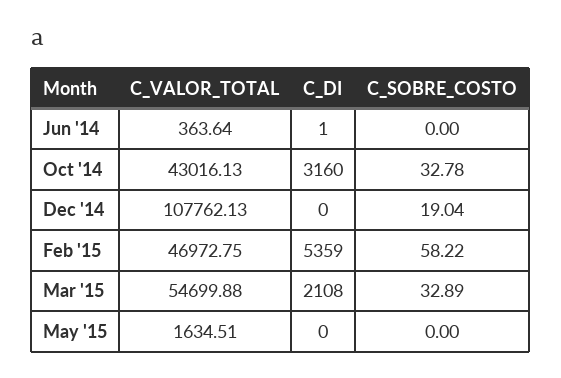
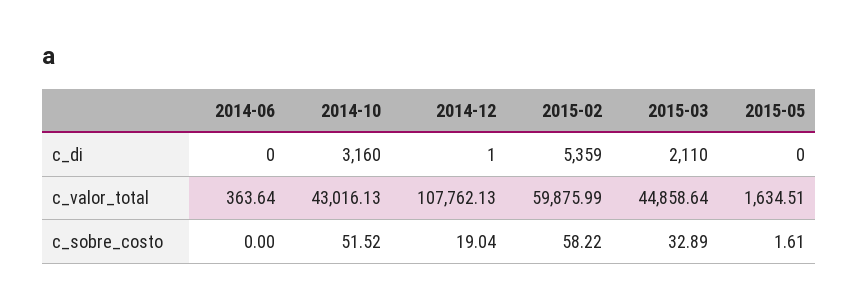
  {
    "C_VALOR_TOTAL": {
      "Jun '14": 363.64,
      "Oct '14": 43016.13,
      "Dec '14": 107762.13,
-     "Feb '15": 46972.75,
+     "Feb '15": 59875.99,
-     "Mar '15": 54699.88,
+     "Mar '15": 44858.64,
      "May '15": 1634.51
    },
    "C_DI": {
-     "Jun '14": 1,
+     "Jun '14": 0,
      "Oct '14": 3160,
-     "Dec '14": 0,
+     "Dec '14": 1,
      "Feb '15": 5359,
-     "Mar '15": 2108,
+     "Mar '15": 2110,
      "May '15": 0
    },
    "C_SOBRE_COSTO": {
      "Jun '14": 0,
-     "Oct '14": 32.78,
+     "Oct '14": 51.52,
      "Dec '14": 19.04,
      "Feb '15": 58.22,
      "Mar '15": 32.89,
-     "May '15": 0
+     "May '15": 1.61
    }
  }

